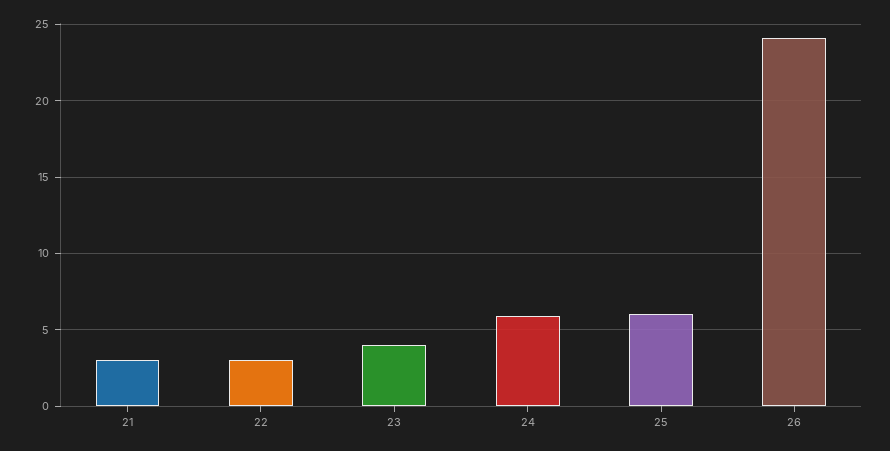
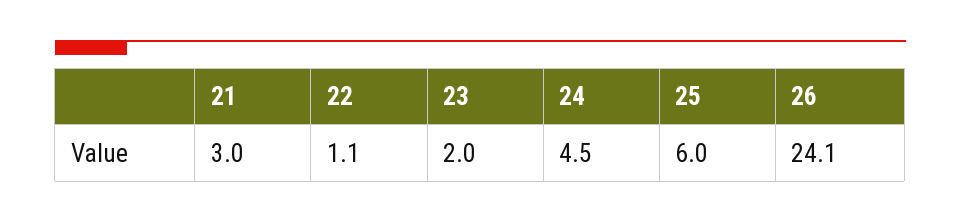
  {
    "21": 3,
-   "22": 3,
+   "22": 1.1,
-   "23": 4,
+   "23": 2,
-   "24": 6,
+   "24": 4.5,
    "25": 6,
    "26": 24.1
  }

